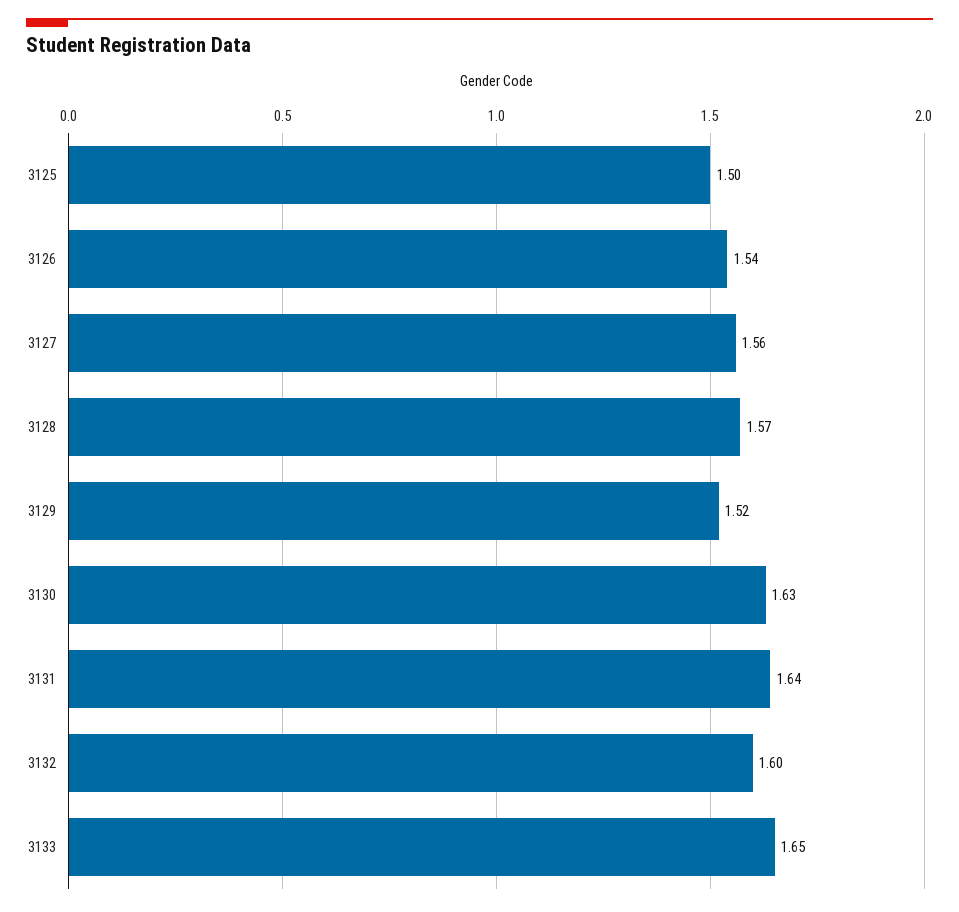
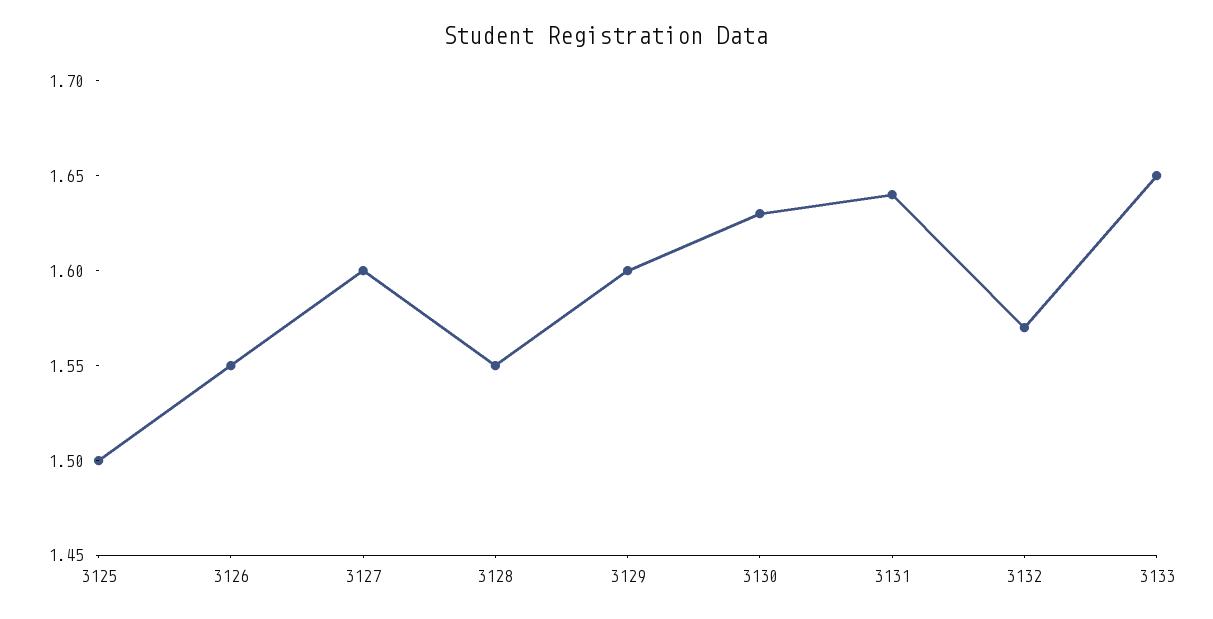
  {
    "3125": 1.5,
-   "3126": 1.54,
+   "3126": 1.55,
-   "3127": 1.56,
+   "3127": 1.6,
-   "3128": 1.57,
+   "3128": 1.55,
-   "3129": 1.52,
+   "3129": 1.6,
    "3130": 1.63,
    "3131": 1.64,
-   "3132": 1.6,
+   "3132": 1.57,
    "3133": 1.65
  }

